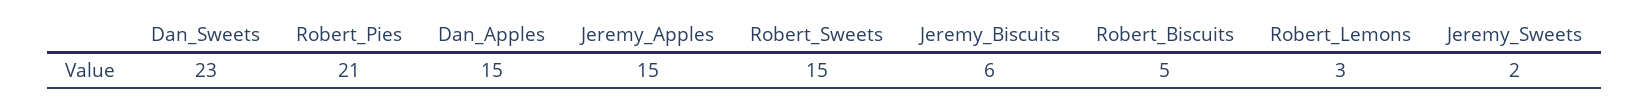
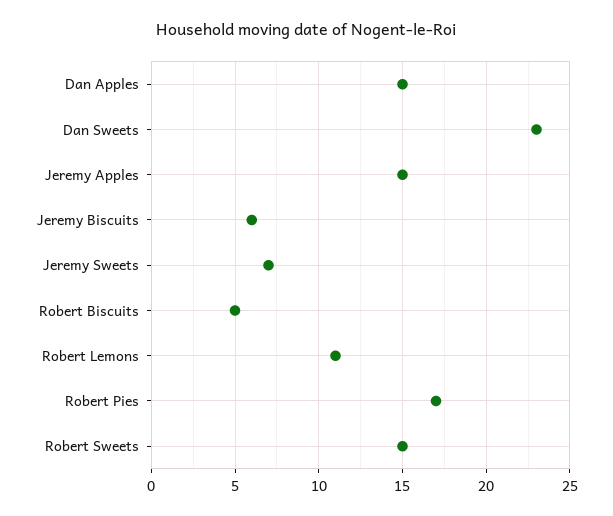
  {
    "Dan_Sweets": 23,
-   "Robert_Pies": 21,
+   "Robert_Pies": 17,
    "Dan_Apples": 15,
    "Jeremy_Apples": 15,
    "Robert_Sweets": 15,
    "Jeremy_Biscuits": 6,
    "Robert_Biscuits": 5,
-   "Robert_Lemons": 3,
+   "Robert_Lemons": 11,
-   "Jeremy_Sweets": 2
+   "Jeremy_Sweets": 7
  }

